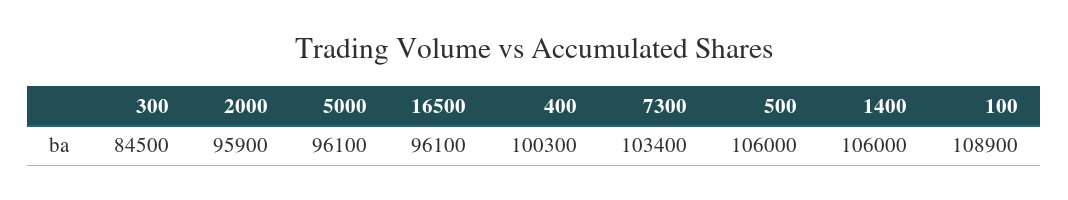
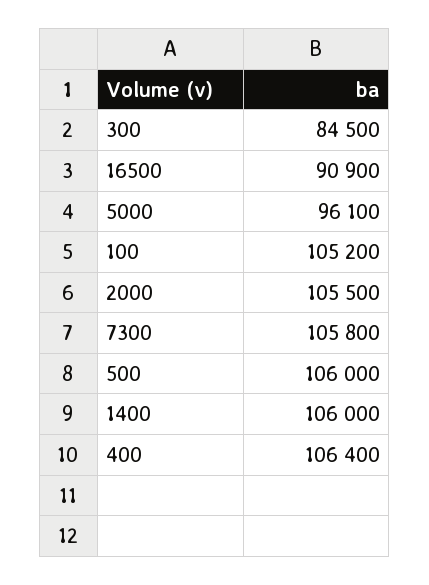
  {
    "300": 84500,
-   "2000": 95900,
+   "2000": 105500,
    "5000": 96100,
-   "16500": 96100,
+   "16500": 90900,
-   "400": 100300,
+   "400": 106400,
-   "7300": 103400,
+   "7300": 105800,
    "500": 106000,
    "1400": 106000,
-   "100": 108900
+   "100": 105200
  }

